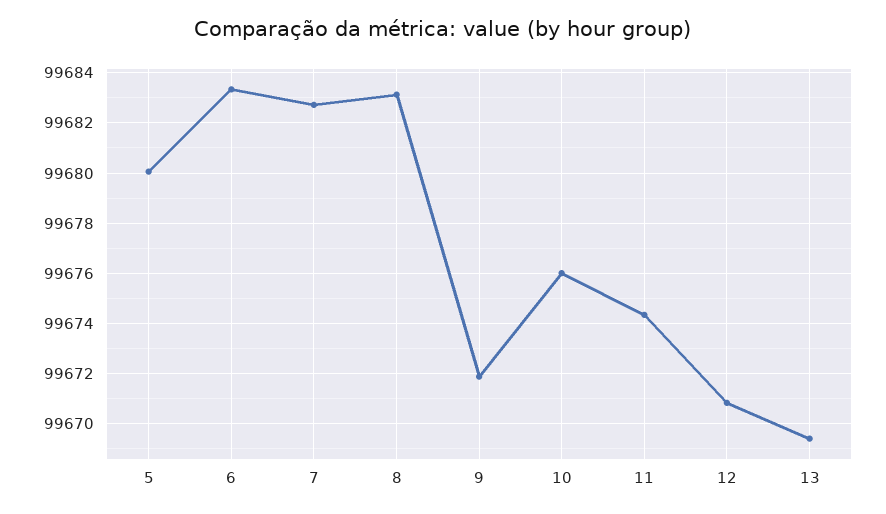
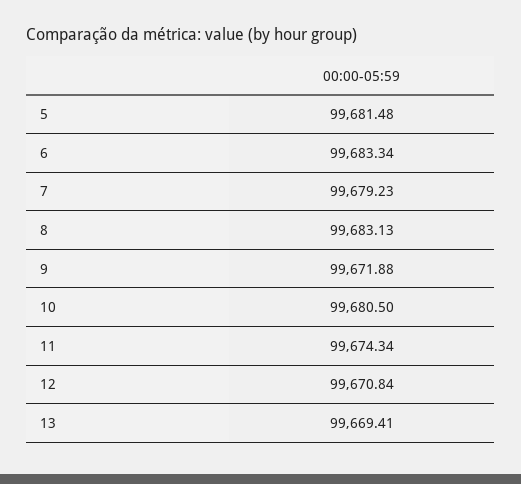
  {
-   "5": 99680,
+   "5": 99681.48,
    "6": 99683.34,
-   "7": 99682.75,
+   "7": 99679.23,
    "8": 99683.13,
    "9": 99671.88,
-   "10": 99676,
+   "10": 99680.5,
    "11": 99674.34,
    "12": 99670.84,
    "13": 99669.41
  }

